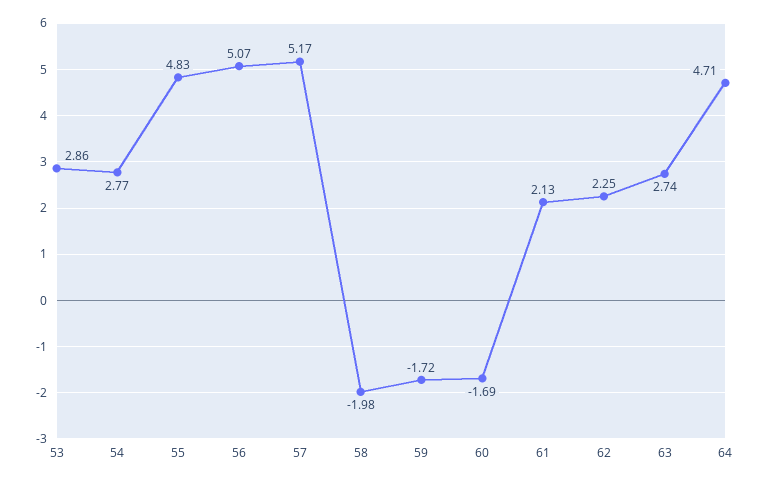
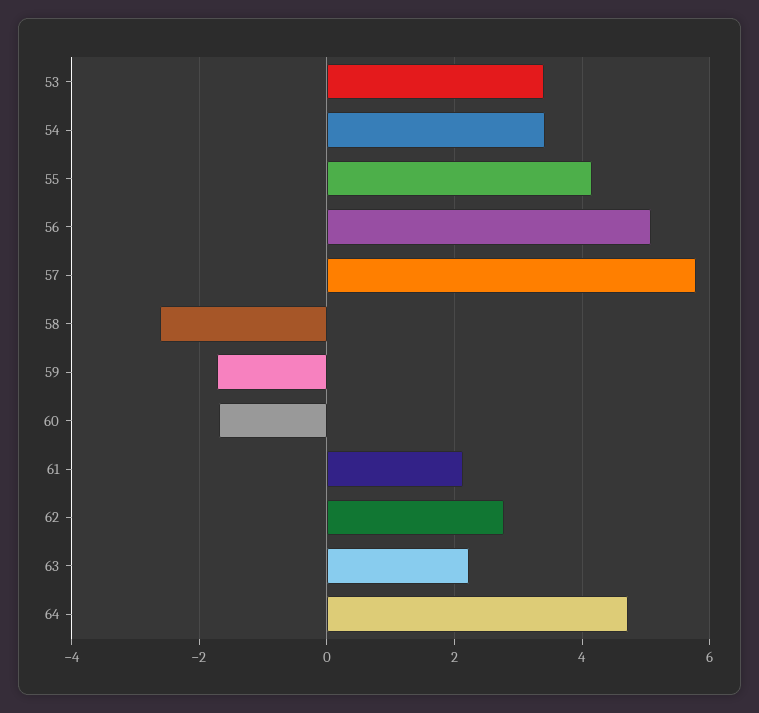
  {
-   "53": 2.86,
+   "53": 3.4,
-   "54": 2.77,
+   "54": 3.4,
-   "55": 4.83,
+   "55": 4.2,
    "56": 5.07,
-   "57": 5.17,
+   "57": 5.8,
-   "58": -1.98,
+   "58": -2.6,
    "59": -1.72,
    "60": -1.69,
    "61": 2.13,
-   "62": 2.25,
+   "62": 2.8,
-   "63": 2.74,
+   "63": 2.2,
    "64": 4.71
  }

